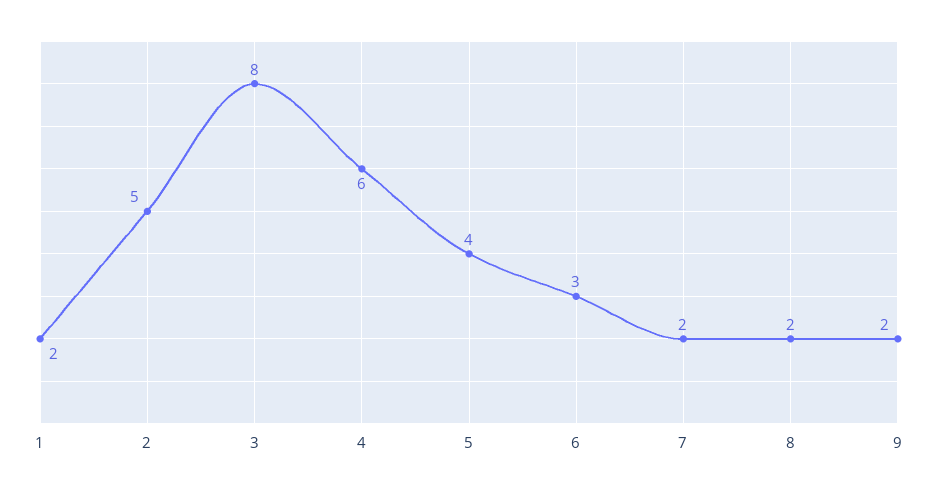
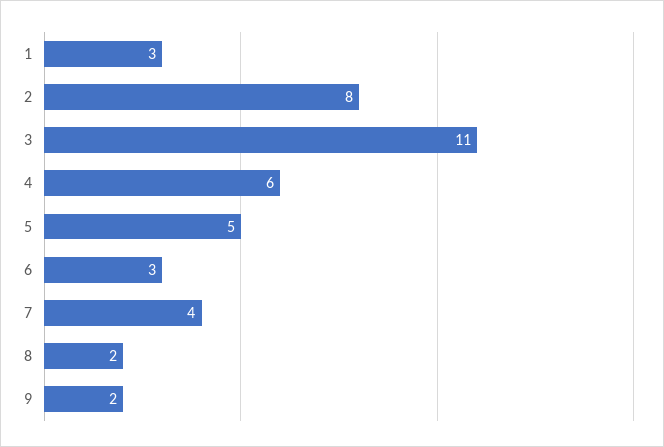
  {
-   "1": 2,
+   "1": 3,
-   "2": 5,
+   "2": 8,
-   "3": 8,
+   "3": 11,
    "4": 6,
-   "5": 4,
+   "5": 5,
    "6": 3,
-   "7": 2,
+   "7": 4,
    "8": 2,
    "9": 2
  }

